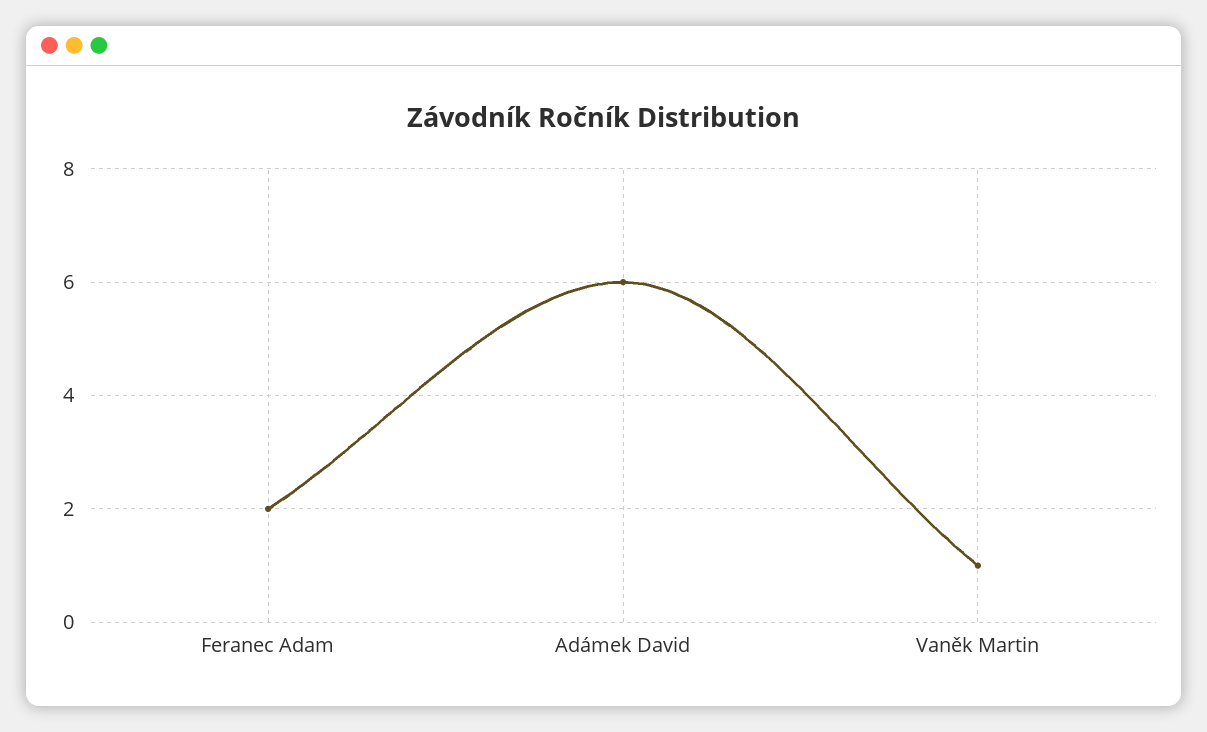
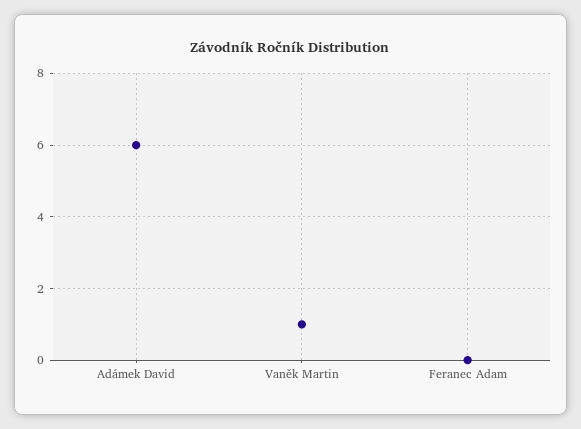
  {
-   "Feranec Adam": 2,
+   "Feranec Adam": 0,
    "Adámek David": 6,
    "Vaněk Martin": 1
  }

